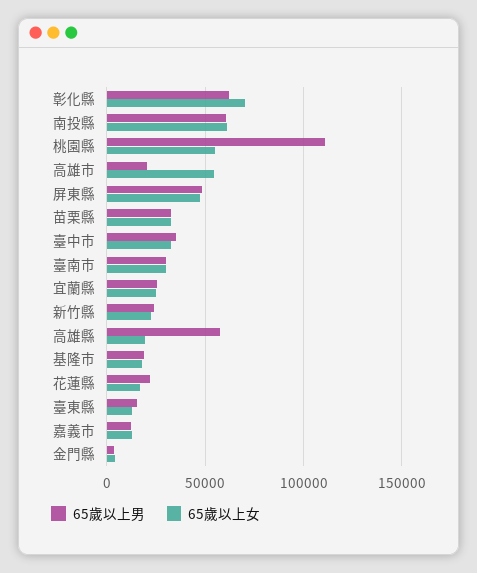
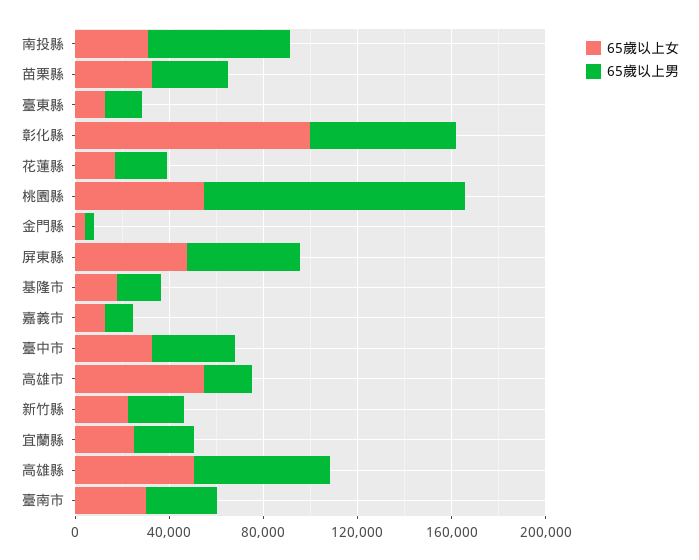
  {
    "65歲以上男": {
      "彰化縣": 60000,
      "南投縣": 60000,
      "桃園縣": 110000,
      "高雄市": 20000,
      "屏東縣": 50000,
      "苗栗縣": 30000,
      "臺中市": 35000,
      "臺南市": 30000,
      "宜蘭縣": 25000,
      "新竹縣": 25000,
      "高雄縣": 60000,
      "基隆市": 20000,
      "花蓮縣": 20000,
      "臺東縣": 15000,
      "嘉義市": 10000,
      "金門縣": 5000
    },
    "65歲以上女": {
-     "彰化縣": 70000,
+     "彰化縣": 100000,
-     "南投縣": 60000,
+     "南投縣": 30000,
      "桃園縣": 55000,
      "高雄市": 55000,
      "屏東縣": 45000,
      "苗栗縣": 35000,
      "臺中市": 35000,
      "臺南市": 30000,
      "宜蘭縣": 25000,
      "新竹縣": 20000,
-     "高雄縣": 20000,
+     "高雄縣": 50000,
      "基隆市": 20000,
      "花蓮縣": 15000,
      "臺東縣": 15000,
      "嘉義市": 15000,
      "金門縣": 5000
    }
  }

